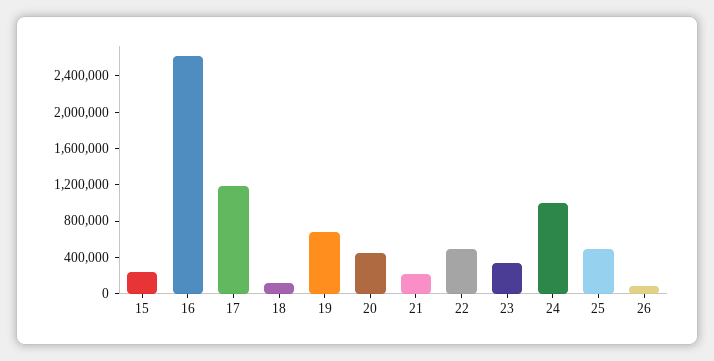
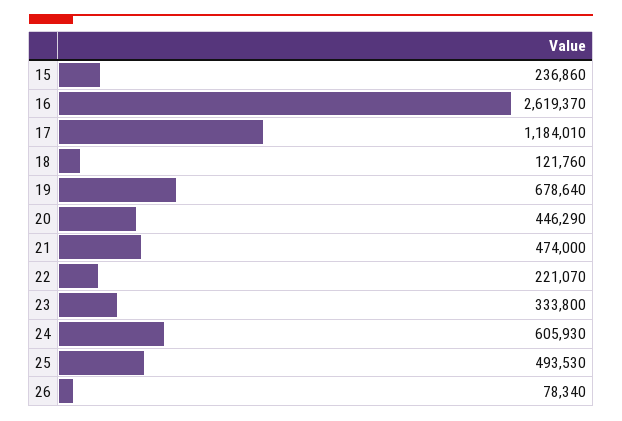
  {
    "15": 236860,
    "16": 2619370,
    "17": 1184010,
    "18": 121760,
    "19": 678640,
    "20": 446290,
-   "21": 200000,
+   "21": 474000,
-   "22": 500000,
+   "22": 221070,
    "23": 333800,
-   "24": 1000000,
+   "24": 605930,
    "25": 493530,
    "26": 78340
  }

